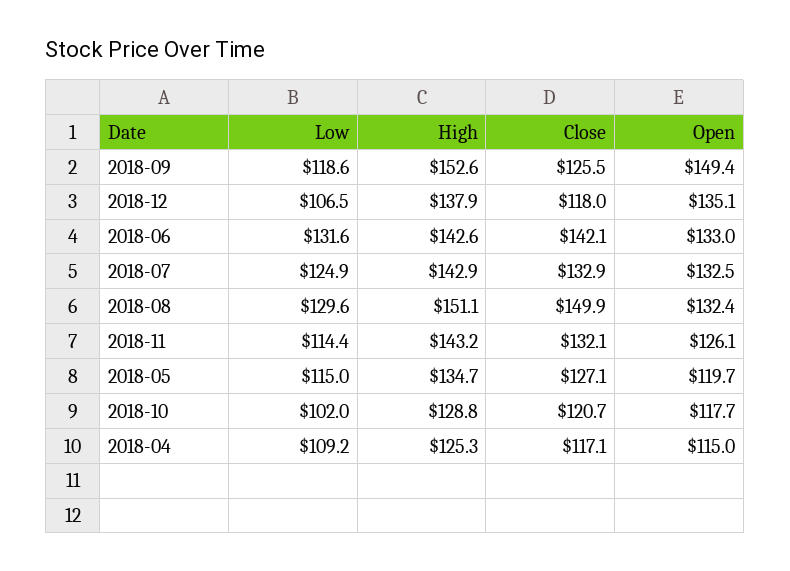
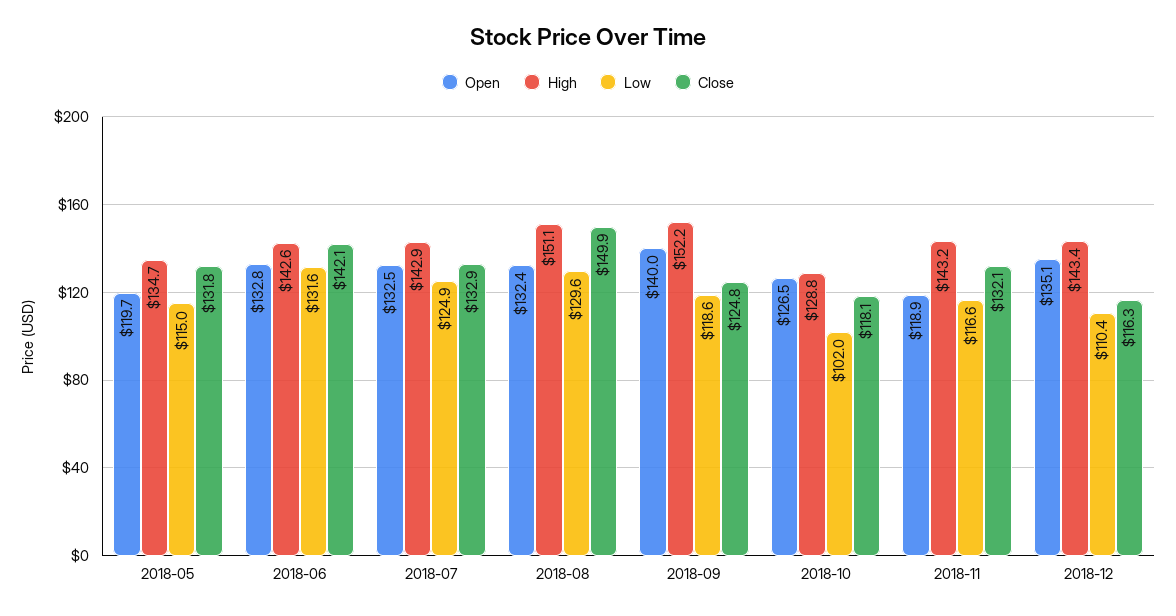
  {
    "Low": {
      "2018-09": 118.6,
-     "2018-12": 106.5,
+     "2018-12": 110.4,
      "2018-06": 131.6,
      "2018-07": 124.9,
      "2018-08": 129.6,
-     "2018-11": 114.4,
+     "2018-11": 116.6,
      "2018-05": 115,
-     "2018-10": 102,
+     "2018-10": 102
-     "2018-04": 109.2
    },
    "High": {
-     "2018-09": 152.6,
+     "2018-09": 152.2,
-     "2018-12": 137.9,
+     "2018-12": 143.4,
      "2018-06": 142.6,
      "2018-07": 142.9,
      "2018-08": 151.1,
      "2018-11": 143.2,
      "2018-05": 134.7,
-     "2018-10": 128.8,
+     "2018-10": 128.8
-     "2018-04": 125.3
    },
    "Close": {
-     "2018-09": 125.5,
+     "2018-09": 124.8,
-     "2018-12": 118,
+     "2018-12": 116.3,
      "2018-06": 142.1,
      "2018-07": 132.9,
      "2018-08": 149.9,
      "2018-11": 132.1,
-     "2018-05": 127.1,
+     "2018-05": 131.8,
-     "2018-10": 120.7,
+     "2018-10": 118.1
-     "2018-04": 117.1
    },
    "Open": {
-     "2018-09": 149.4,
+     "2018-09": 140,
      "2018-12": 135.1,
-     "2018-06": 133,
+     "2018-06": 132.8,
      "2018-07": 132.5,
      "2018-08": 132.4,
-     "2018-11": 126.1,
+     "2018-11": 118.9,
      "2018-05": 119.7,
-     "2018-10": 117.7,
+     "2018-10": 126.5
-     "2018-04": 115
    }
  }

